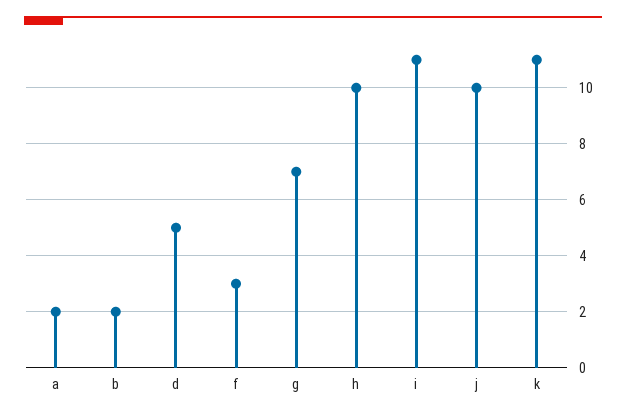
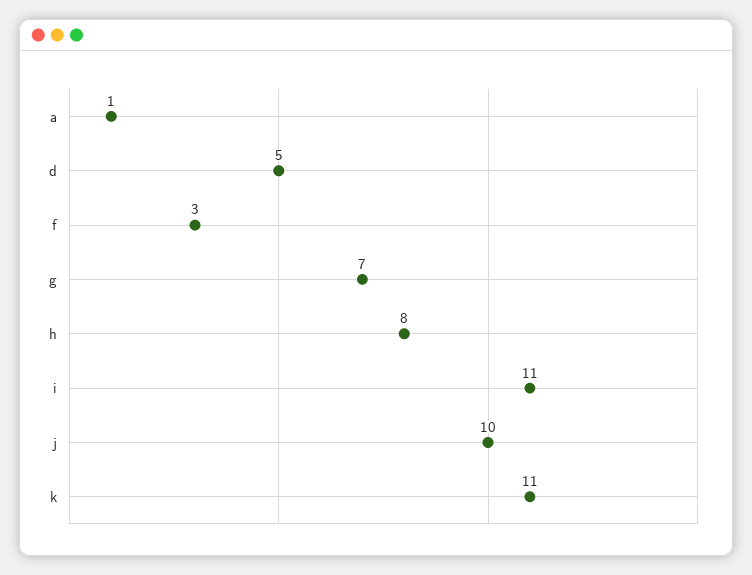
  {
-   "a": 2,
+   "a": 1,
-   "b": 2,
    "d": 5,
    "f": 3,
    "g": 7,
-   "h": 10,
+   "h": 8,
    "i": 11,
    "j": 10,
    "k": 11
  }

